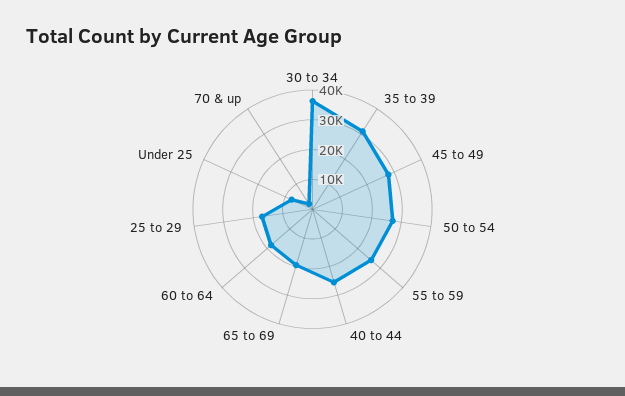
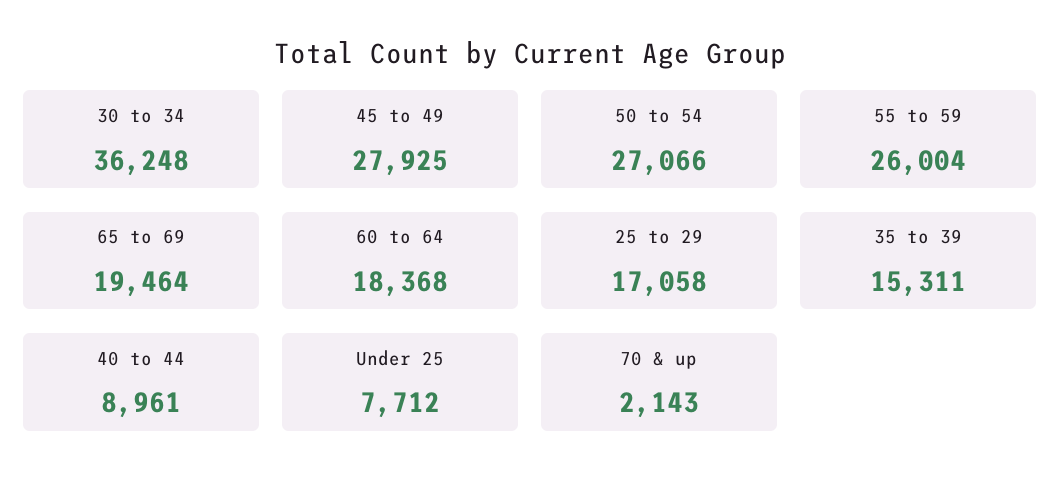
  {
    "30 to 34": 36248,
-   "35 to 39": 30000,
+   "35 to 39": 15311,
    "45 to 49": 27925,
    "50 to 54": 27066,
    "55 to 59": 26004,
-   "40 to 44": 25000,
+   "40 to 44": 8961,
    "65 to 69": 19464,
    "60 to 64": 18368,
    "25 to 29": 17058,
    "Under 25": 7712,
    "70 & up": 2143
  }

